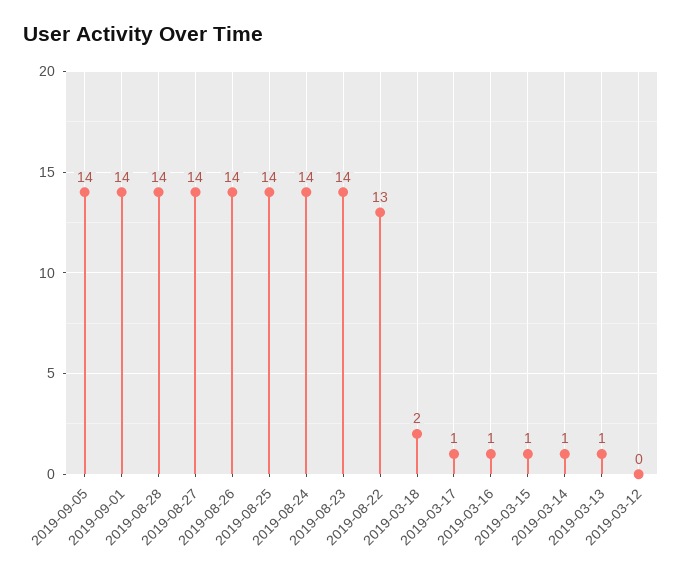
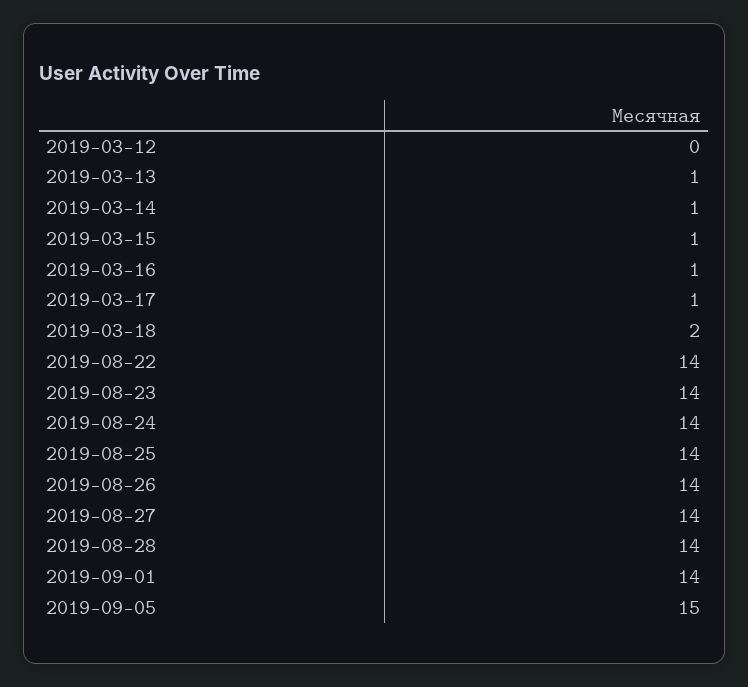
  {
-   "2019-09-05": 14,
+   "2019-09-05": 15,
    "2019-09-01": 14,
    "2019-08-28": 14,
    "2019-08-27": 14,
    "2019-08-26": 14,
    "2019-08-25": 14,
    "2019-08-24": 14,
    "2019-08-23": 14,
-   "2019-08-22": 13,
+   "2019-08-22": 14,
    "2019-03-18": 2,
    "2019-03-17": 1,
    "2019-03-16": 1,
    "2019-03-15": 1,
    "2019-03-14": 1,
    "2019-03-13": 1,
    "2019-03-12": 0
  }

